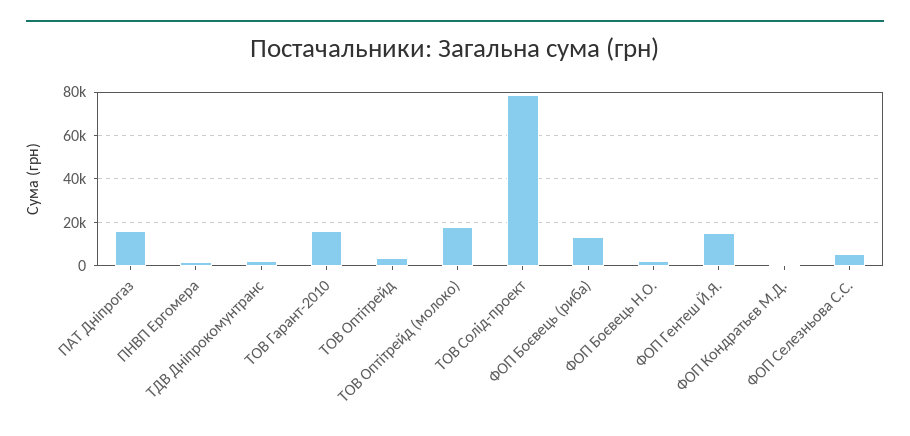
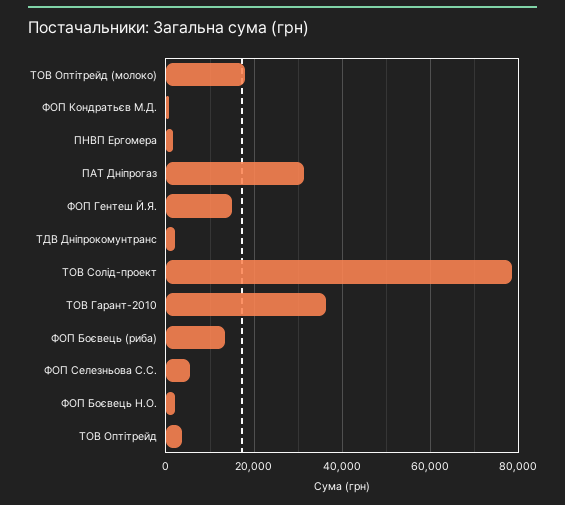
  {
-   "ПАТ Дніпрогаз": 15000,
+   "ПАТ Дніпрогаз": 32000,
    "ПНВП Ергомера": 2000,
    "ТДВ Дніпрокомунтранс": 2000,
-   "ТОВ Гарант-2010": 15000,
+   "ТОВ Гарант-2010": 36000,
    "ТОВ Оптітрейд": 4000,
    "ТОВ Оптітрейд (молоко)": 18000,
    "ТОВ Солід-проект": 78000,
    "ФОП Боєвець (риба)": 14000,
    "ФОП Боєвець Н.О.": 2000,
    "ФОП Гентеш Й.Я.": 14000,
    "ФОП Кондратьєв М.Д.": 0,
    "ФОП Селезньова С.С.": 6000
  }

